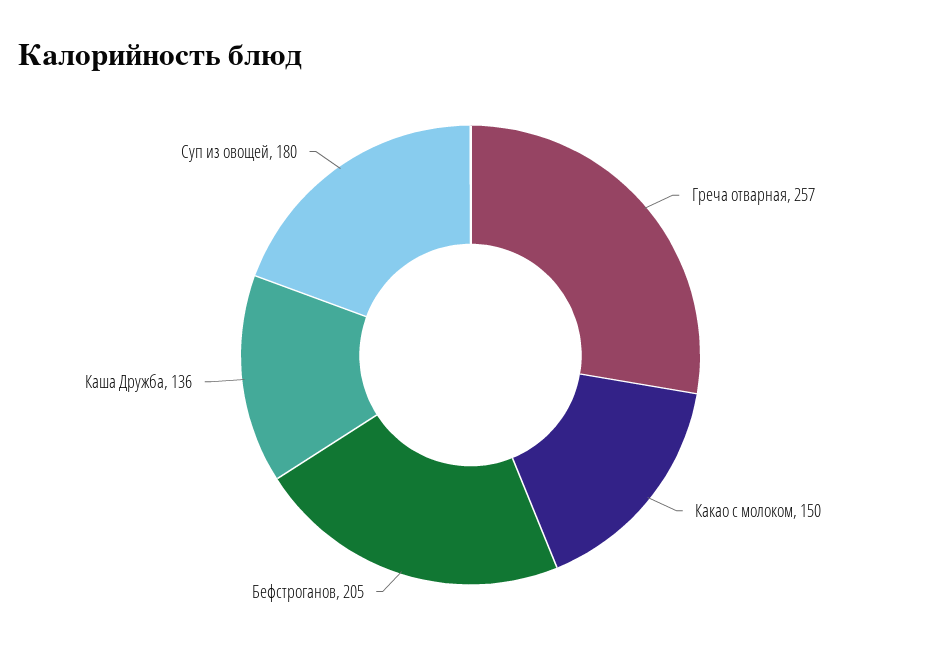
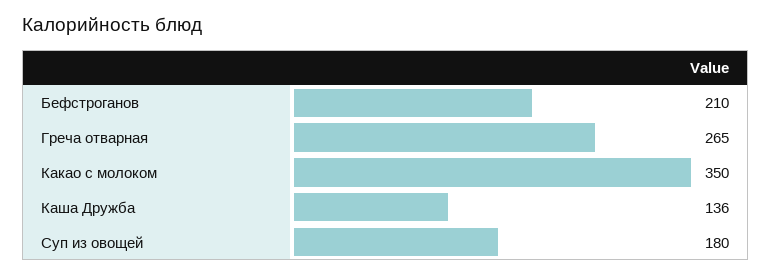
  {
-   "Греча отварная": 257,
+   "Греча отварная": 265,
-   "Какао с молоком": 150,
+   "Какао с молоком": 350,
-   "Бефстроганов": 205,
+   "Бефстроганов": 210,
    "Каша Дружба": 136,
    "Суп из овощей": 180
  }

